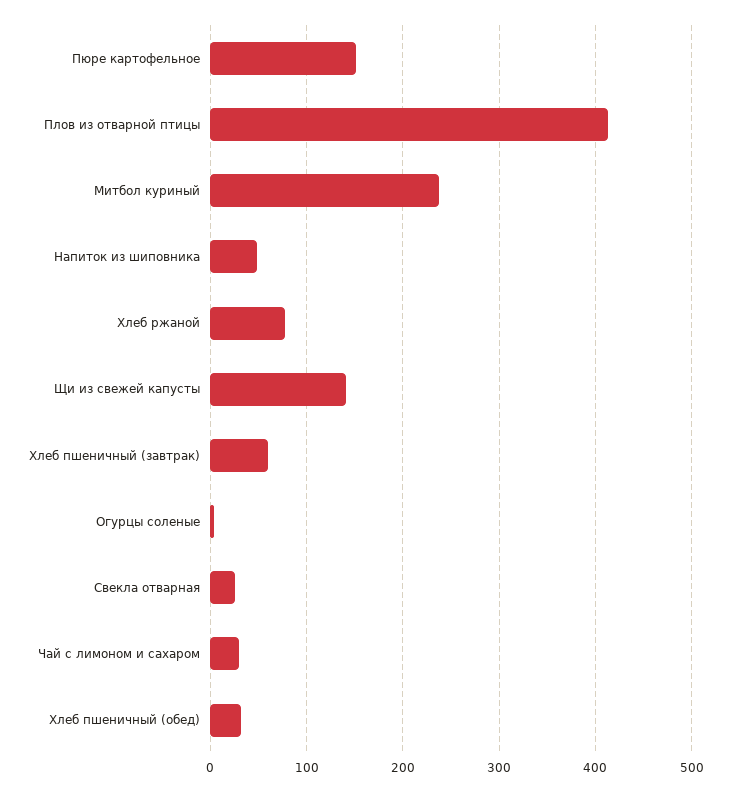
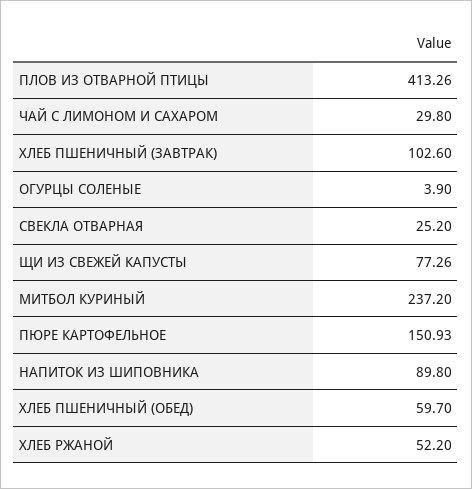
  {
    "Пюре картофельное": 150.93,
    "Плов из отварной птицы": 413.26,
    "Митбол куриный": 237.2,
-   "Напиток из шиповника": 50,
+   "Напиток из шиповника": 89.8,
-   "Хлеб ржаной": 80,
+   "Хлеб ржаной": 52.2,
-   "Щи из свежей капусты": 140,
+   "Щи из свежей капусты": 77.26,
-   "Хлеб пшеничный (завтрак)": 60,
+   "Хлеб пшеничный (завтрак)": 102.6,
    "Огурцы соленые": 3.9,
    "Свекла отварная": 25.2,
    "Чай с лимоном и сахаром": 29.8,
-   "Хлеб пшеничный (обед)": 30
+   "Хлеб пшеничный (обед)": 59.7
  }

